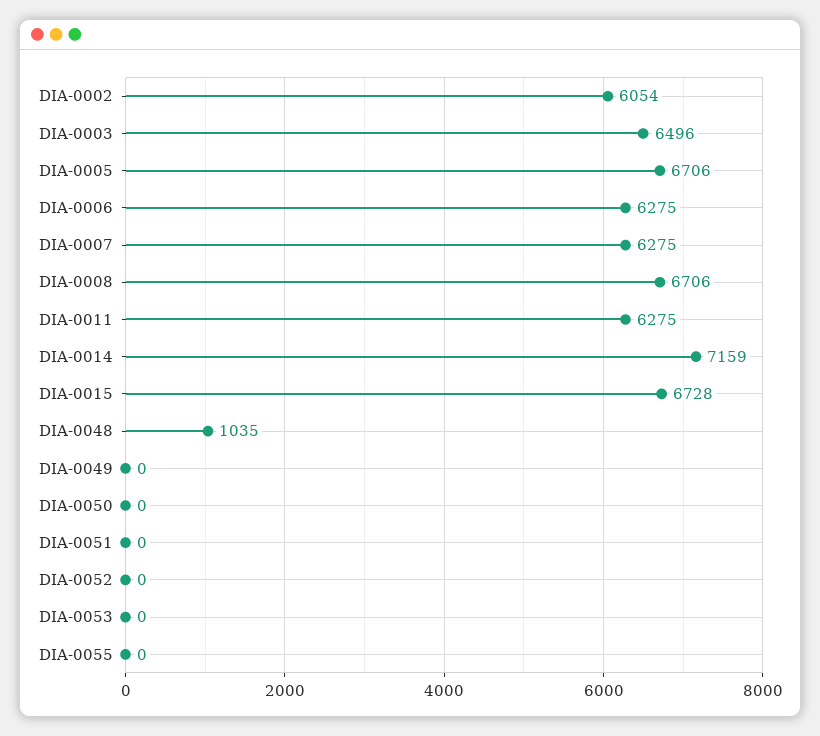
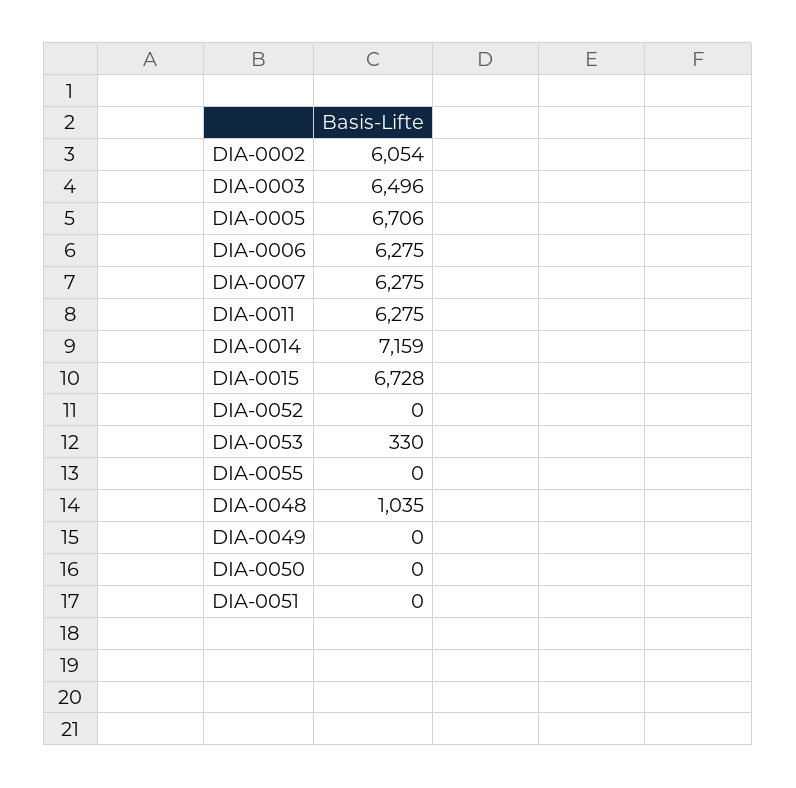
  {
    "DIA-0002": 6054,
    "DIA-0003": 6496,
    "DIA-0005": 6706,
    "DIA-0006": 6275,
    "DIA-0007": 6275,
-   "DIA-0008": 6706,
    "DIA-0011": 6275,
    "DIA-0014": 7159,
    "DIA-0015": 6728,
    "DIA-0048": 1035,
    "DIA-0049": 0,
    "DIA-0050": 0,
    "DIA-0051": 0,
    "DIA-0052": 0,
-   "DIA-0053": 0,
+   "DIA-0053": 330,
    "DIA-0055": 0
  }

